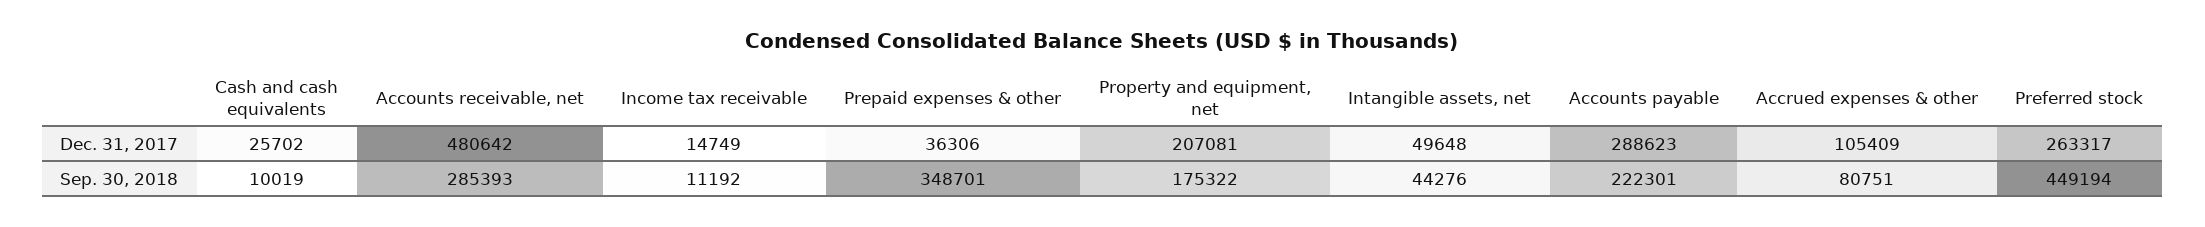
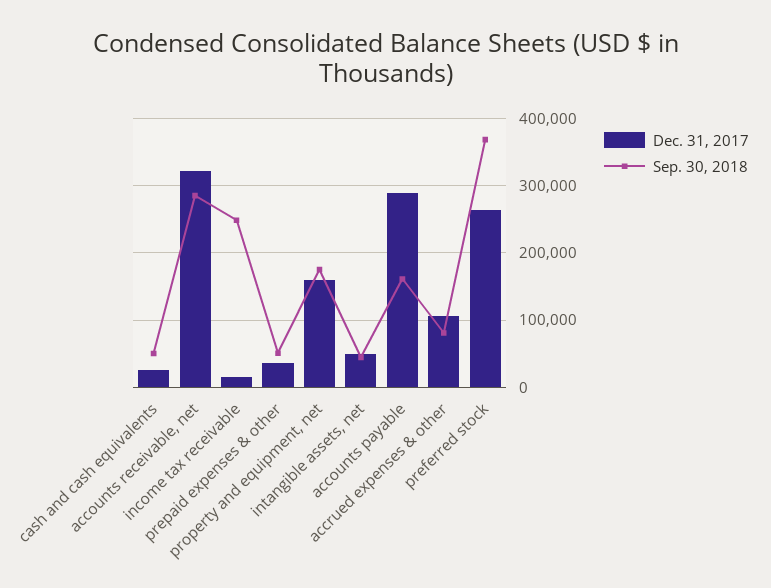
  {
    "Dec. 31, 2017": {
      "Cash and cash equivalents": 25702,
-     "Accounts receivable, net": 480642,
+     "Accounts receivable, net": 320000,
      "Income tax receivable": 14749,
      "Prepaid expenses & other": 36306,
-     "Property and equipment, net": 207081,
+     "Property and equipment, net": 160000,
      "Intangible assets, net": 49648,
      "Accounts payable": 288623,
      "Accrued expenses & other": 105409,
      "Preferred stock": 263317
    },
    "Sep. 30, 2018": {
-     "Cash and cash equivalents": 10019,
+     "Cash and cash equivalents": 50000,
      "Accounts receivable, net": 285393,
-     "Income tax receivable": 11192,
+     "Income tax receivable": 250000,
-     "Prepaid expenses & other": 348701,
+     "Prepaid expenses & other": 50000,
      "Property and equipment, net": 175322,
      "Intangible assets, net": 44276,
-     "Accounts payable": 222301,
+     "Accounts payable": 160000,
      "Accrued expenses & other": 80751,
-     "Preferred stock": 449194
+     "Preferred stock": 370000
    }
  }

